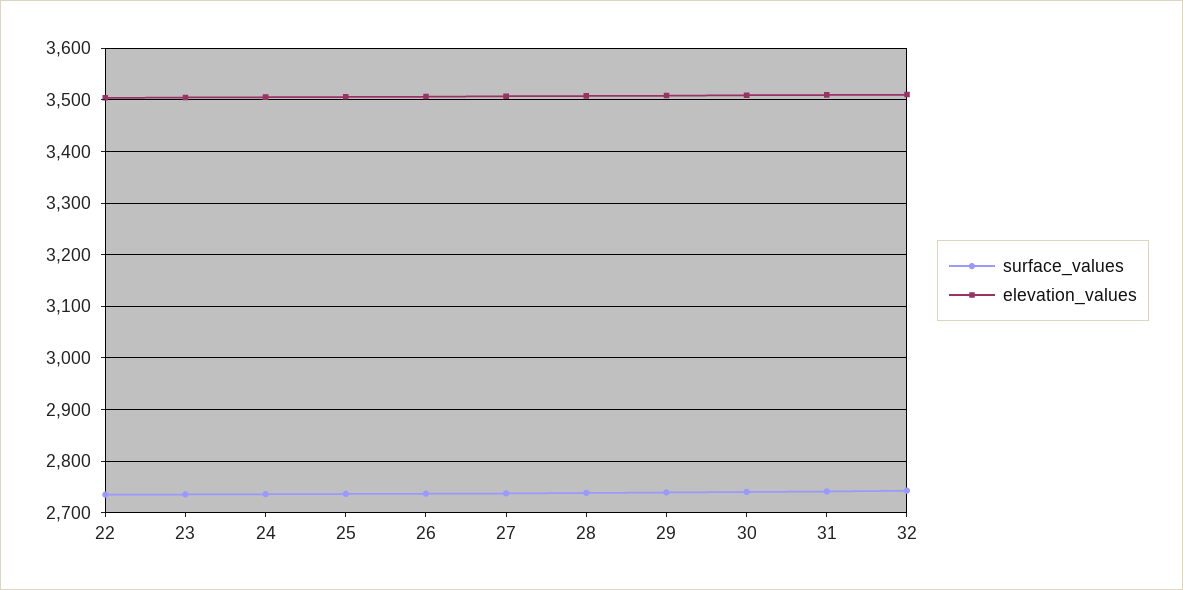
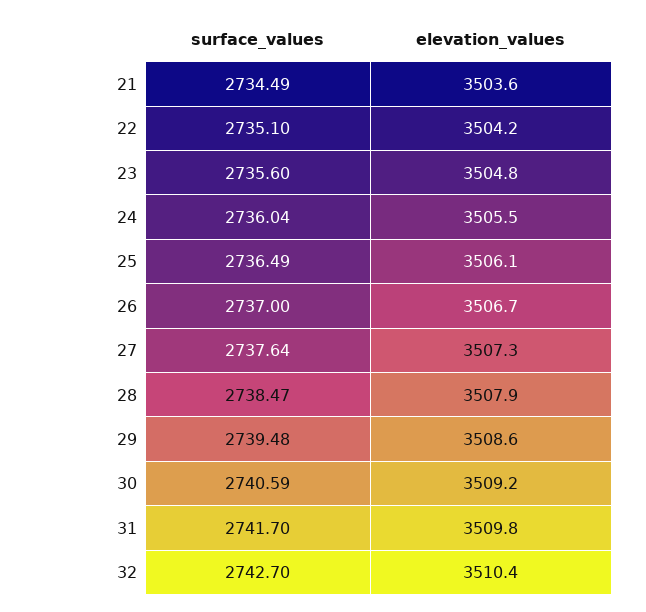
  {
    "surface_values": {
      "22": 2735.1,
      "23": 2735.6,
      "24": 2736.04,
      "25": 2736.49,
      "26": 2737,
      "27": 2737.64,
      "28": 2738.47,
      "29": 2739.48,
      "30": 2740.59,
      "31": 2741.7,
-     "32": 2742.7
+     "32": 2742.7,
+     "21": 2734.49
    },
    "elevation_values": {
      "22": 3504.2,
      "23": 3504.8,
      "24": 3505.5,
      "25": 3506.1,
      "26": 3506.7,
      "27": 3507.3,
      "28": 3507.9,
      "29": 3508.6,
      "30": 3509.2,
      "31": 3509.8,
-     "32": 3510.4
+     "32": 3510.4,
+     "21": 3503.6
    }
  }

